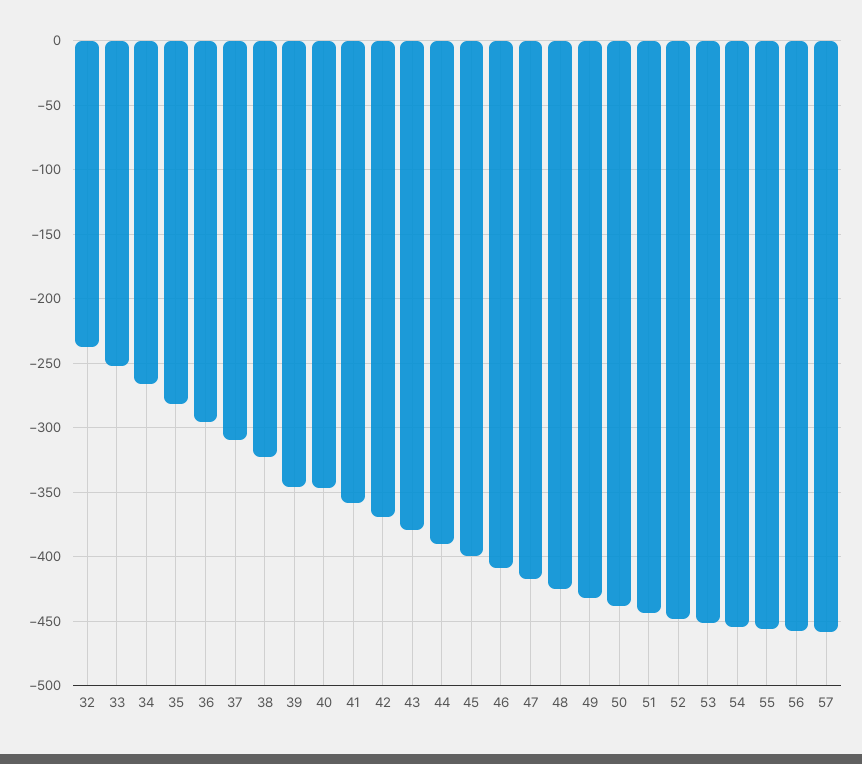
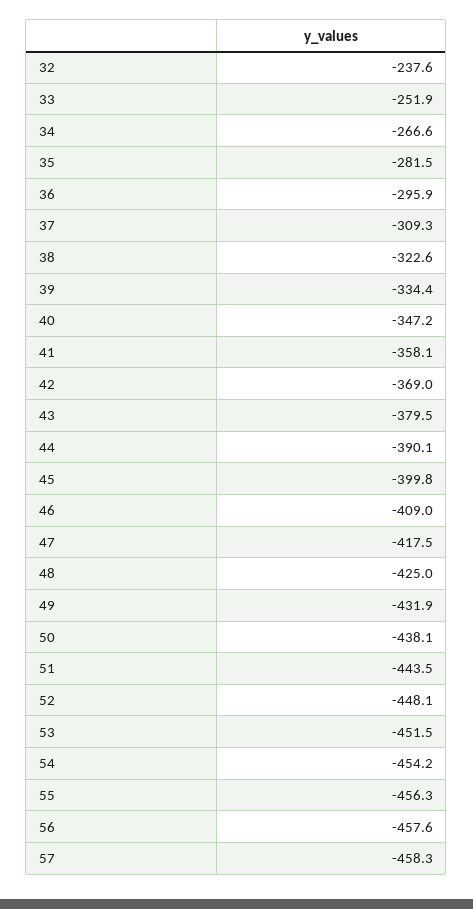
  {
    "32": -237.6,
    "33": -251.9,
    "34": -266.6,
    "35": -281.5,
    "36": -295.9,
    "37": -309.3,
    "38": -322.6,
-   "39": -345,
+   "39": -334.4,
    "40": -347.2,
    "41": -358.1,
    "42": -369,
    "43": -379.5,
    "44": -390.1,
    "45": -399.8,
    "46": -409,
    "47": -417.5,
    "48": -425,
    "49": -431.9,
    "50": -438.1,
    "51": -443.5,
    "52": -448.1,
    "53": -451.5,
    "54": -454.2,
    "55": -456.3,
    "56": -457.6,
    "57": -458.3
  }

